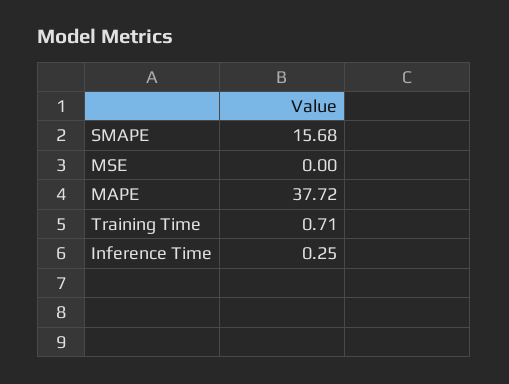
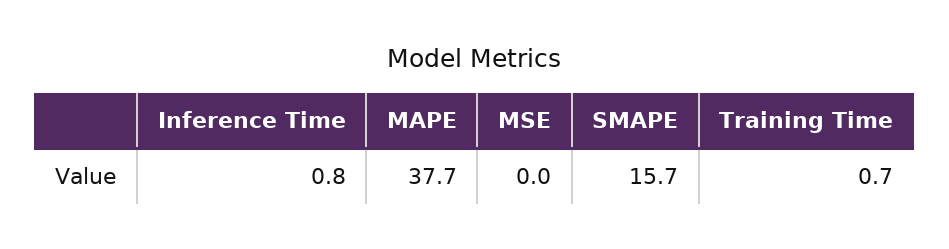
  {
    "SMAPE": 15.68,
    "MSE": 0,
    "MAPE": 37.72,
    "Training Time": 0.71,
-   "Inference Time": 0.25
+   "Inference Time": 0.8
  }

